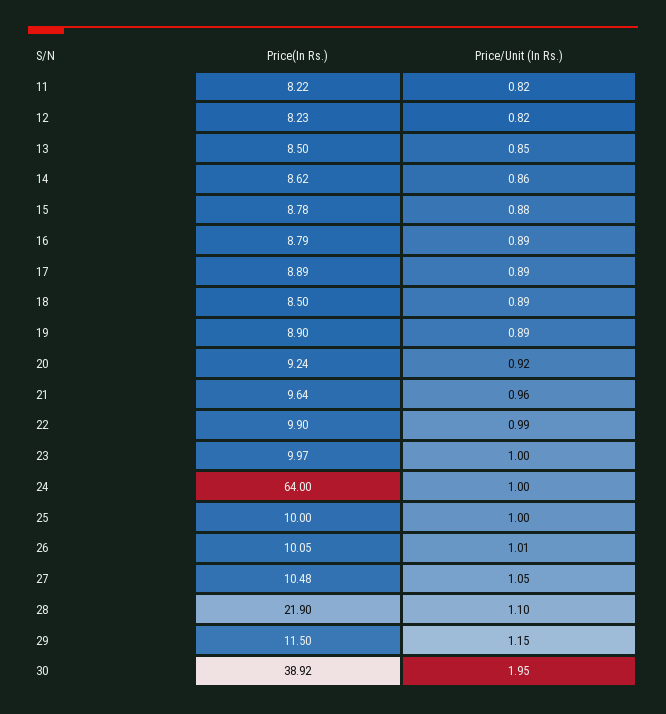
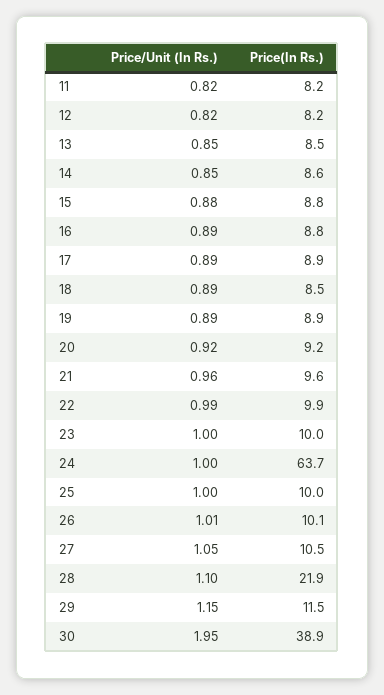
  {
    "Price(In Rs.)": {
      "11": 8.22,
      "12": 8.23,
      "13": 8.5,
      "14": 8.62,
      "15": 8.78,
      "16": 8.79,
      "17": 8.89,
      "18": 8.5,
      "19": 8.9,
      "20": 9.24,
      "21": 9.64,
      "22": 9.9,
      "23": 9.97,
-     "24": 64,
+     "24": 63.7,
      "25": 10,
      "26": 10.05,
      "27": 10.48,
      "28": 21.9,
      "29": 11.5,
      "30": 38.92
    },
    "Price/Unit (In Rs.)": {
      "11": 0.82,
      "12": 0.82,
      "13": 0.85,
-     "14": 0.86,
+     "14": 0.85,
      "15": 0.88,
      "16": 0.89,
      "17": 0.89,
      "18": 0.89,
      "19": 0.89,
      "20": 0.92,
      "21": 0.96,
      "22": 0.99,
      "23": 1,
      "24": 1,
      "25": 1,
      "26": 1.01,
      "27": 1.05,
      "28": 1.1,
      "29": 1.15,
      "30": 1.95
    }
  }

